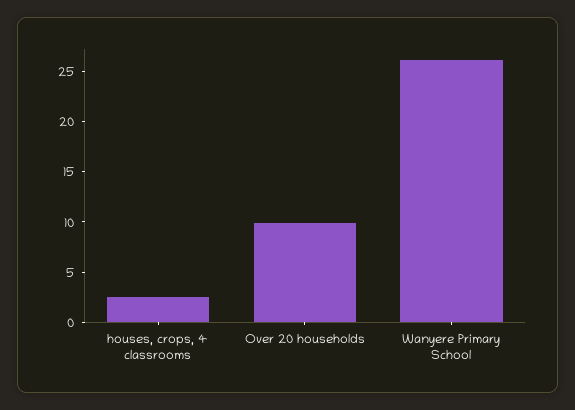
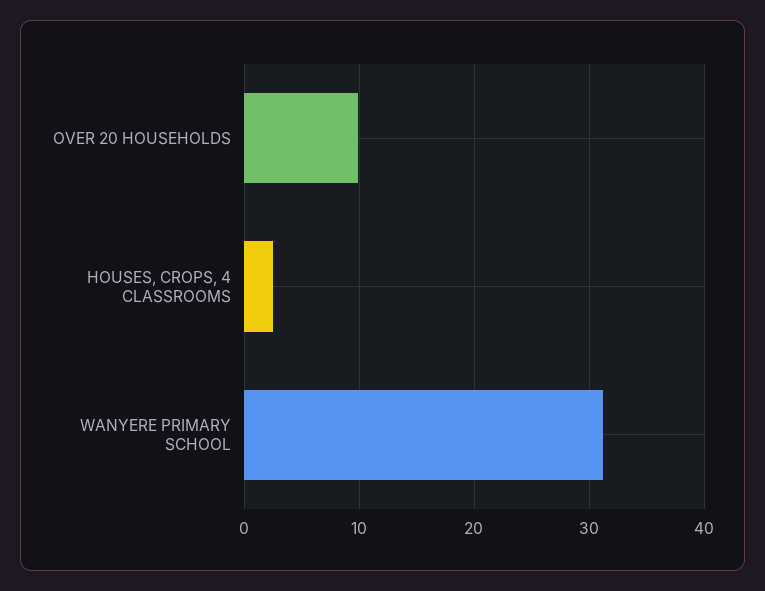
  {
    "houses, crops, 4 classrooms": 2,
    "Over 20 households": 10,
-   "Wanyere Primary School": 26
+   "Wanyere Primary School": 31
  }

